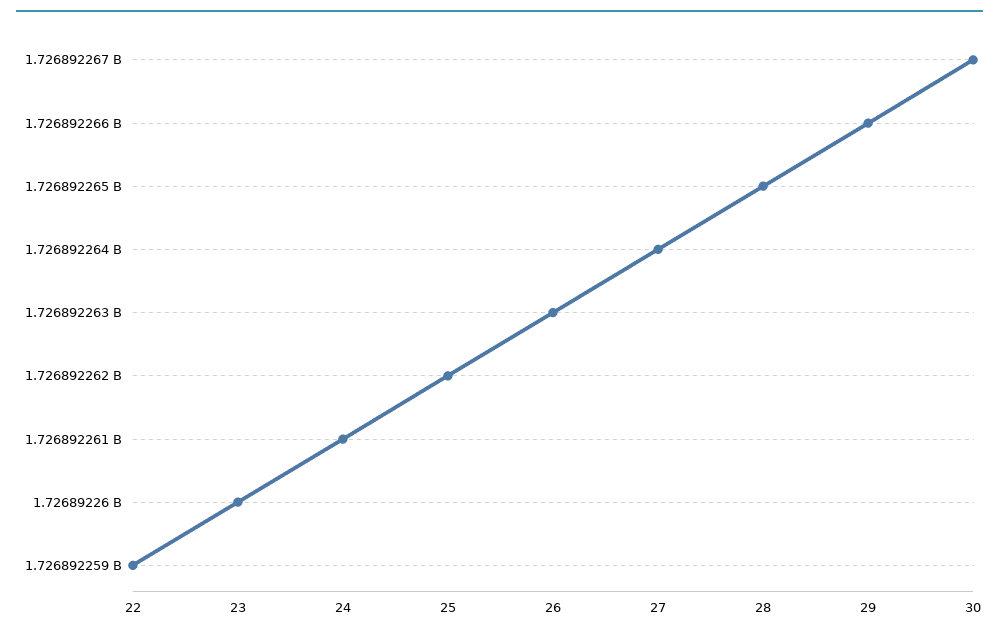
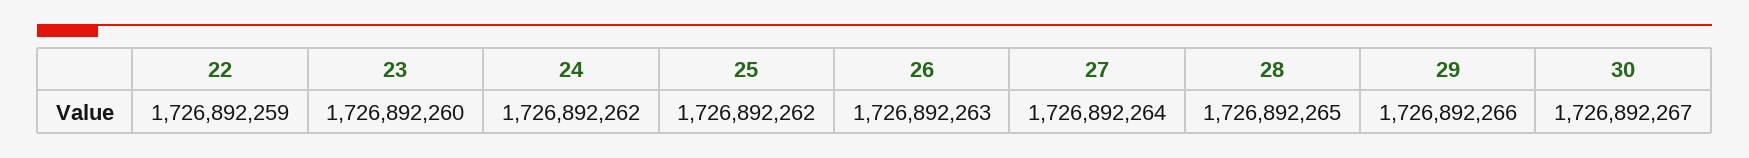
  {
    "22": 1726892259,
    "23": 1726892260,
-   "24": 1726892261,
+   "24": 1726892262,
    "25": 1726892262,
    "26": 1726892263,
    "27": 1726892264,
    "28": 1726892265,
    "29": 1726892266,
    "30": 1726892267
  }

